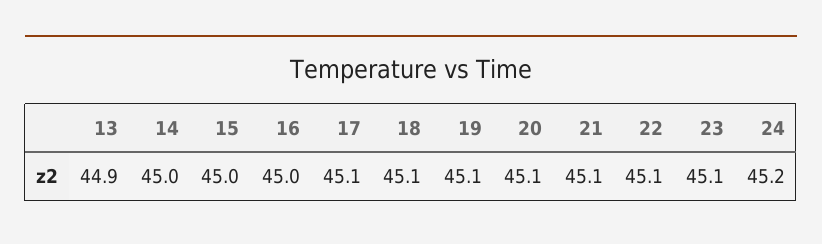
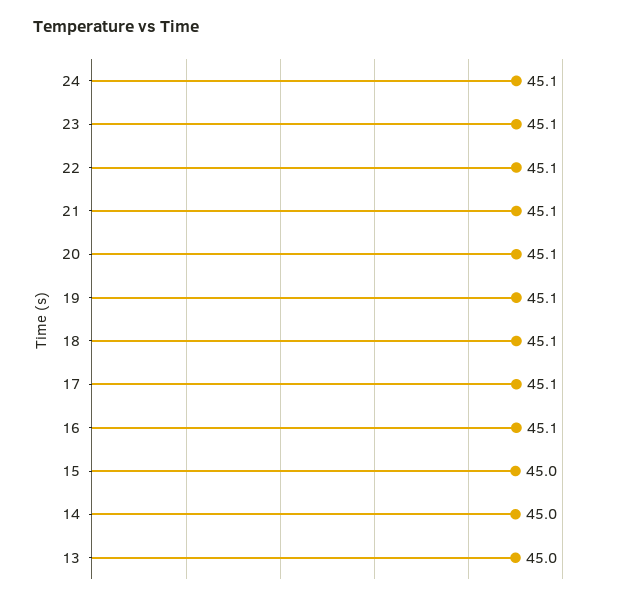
  {
-   "13": 44.9,
+   "13": 45,
    "14": 45,
    "15": 45,
-   "16": 45,
+   "16": 45.1,
    "17": 45.1,
    "18": 45.1,
    "19": 45.1,
    "20": 45.1,
    "21": 45.1,
    "22": 45.1,
    "23": 45.1,
-   "24": 45.2
+   "24": 45.1
  }

